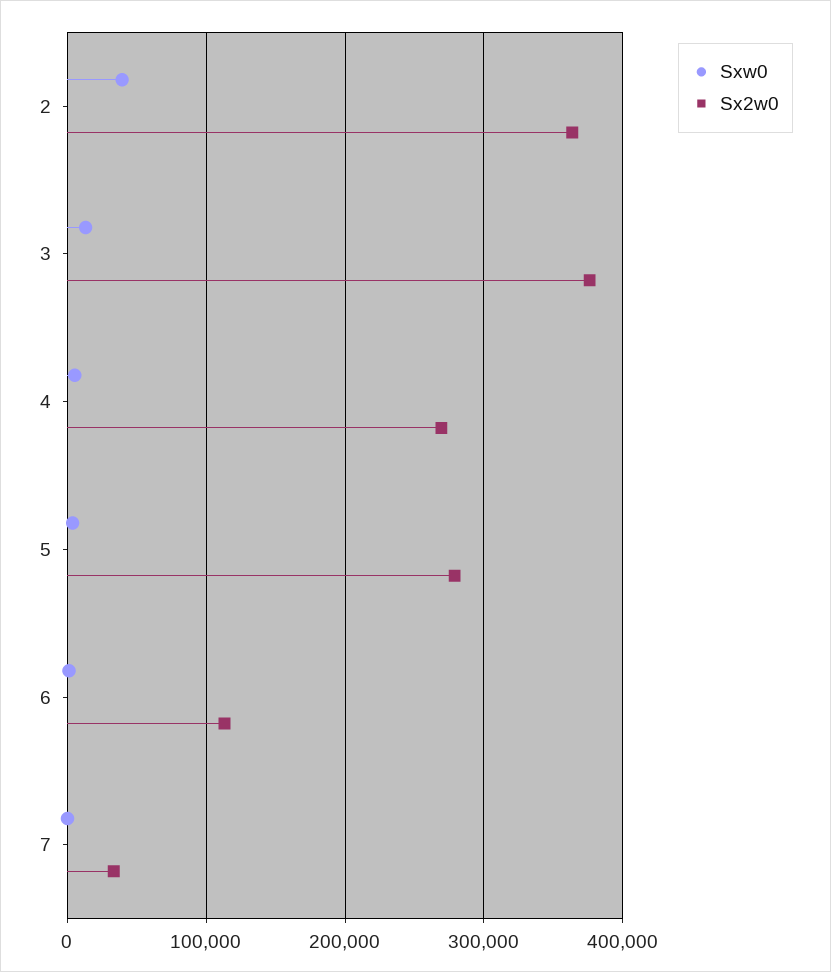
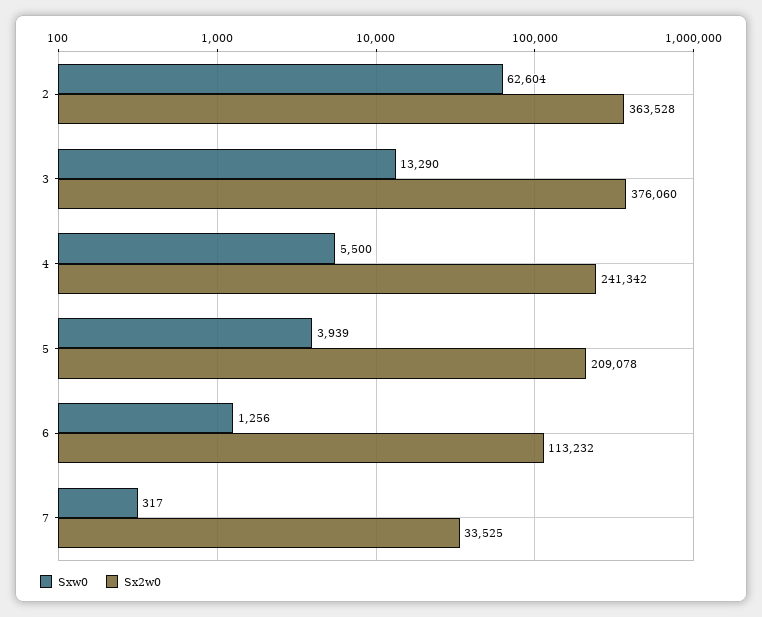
  {
    "Sxw0": {
-     "2": 40000,
+     "2": 62604,
      "3": 13290,
      "4": 5500,
      "5": 3939,
      "6": 1256,
      "7": 317
    },
    "Sx2w0": {
      "2": 363528,
      "3": 376060,
-     "4": 270000,
+     "4": 241342,
-     "5": 280000,
+     "5": 209078,
      "6": 113232,
      "7": 33525
    }
  }

